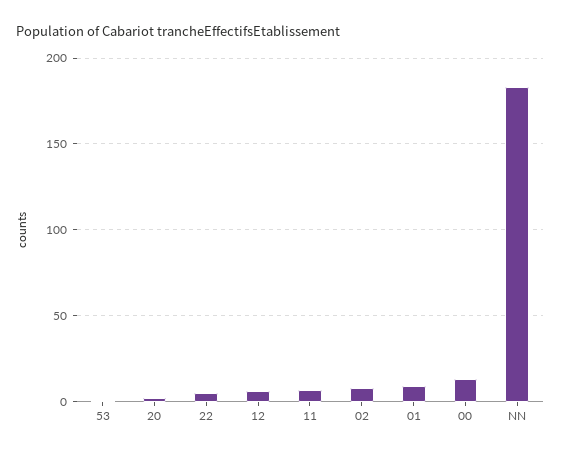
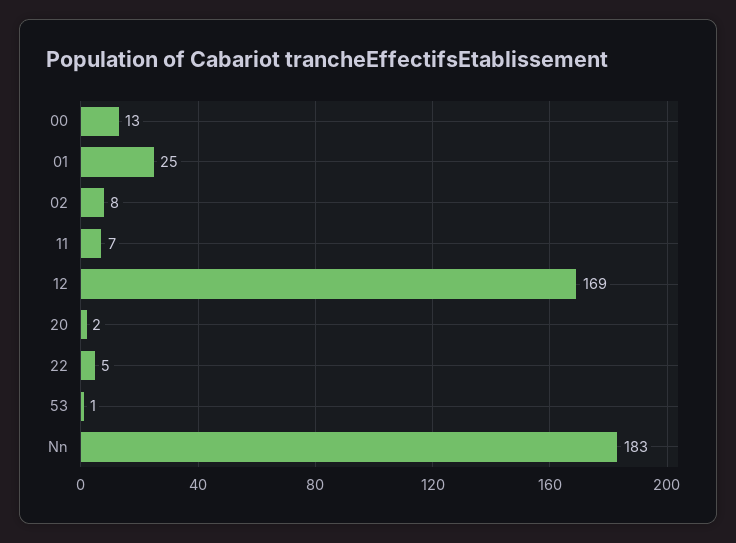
  {
    "53": 1,
    "20": 2,
    "22": 5,
-   "12": 5,
+   "12": 169,
    "11": 7,
    "02": 8,
-   "01": 10,
+   "01": 25,
    "00": 13,
    "NN": 183
  }

